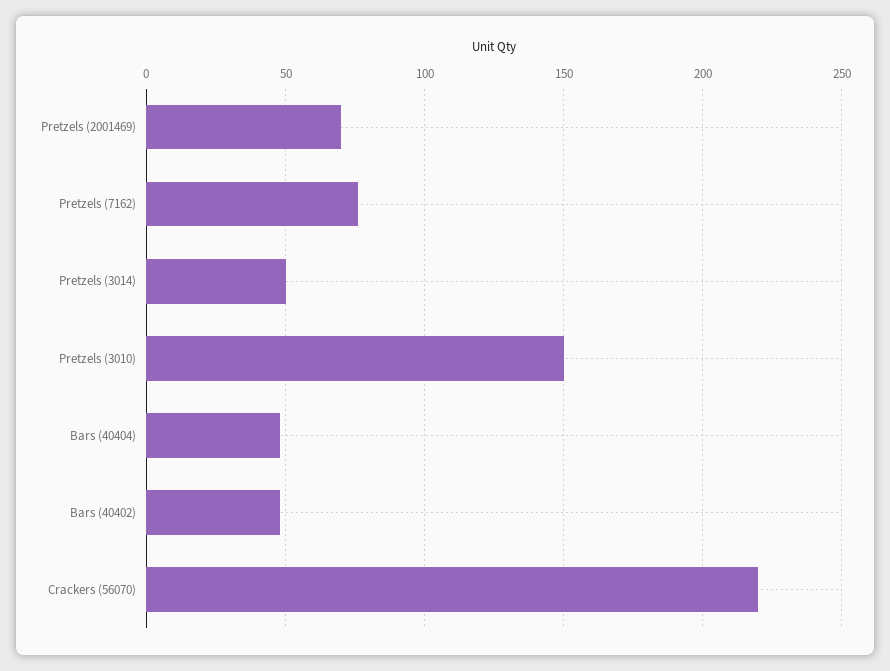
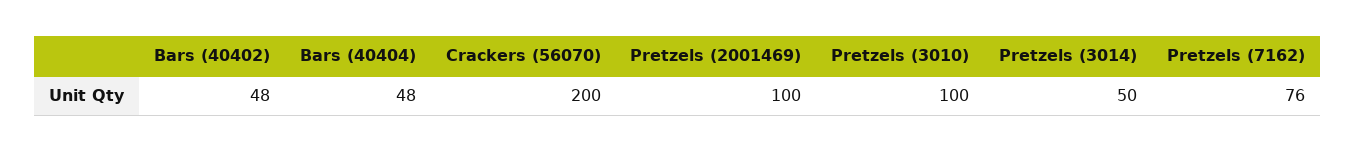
  {
-   "Pretzels (2001469)": 70,
+   "Pretzels (2001469)": 100,
    "Pretzels (7162)": 76,
    "Pretzels (3014)": 50,
-   "Pretzels (3010)": 150,
+   "Pretzels (3010)": 100,
    "Bars (40404)": 48,
    "Bars (40402)": 48,
-   "Crackers (56070)": 220
+   "Crackers (56070)": 200
  }

